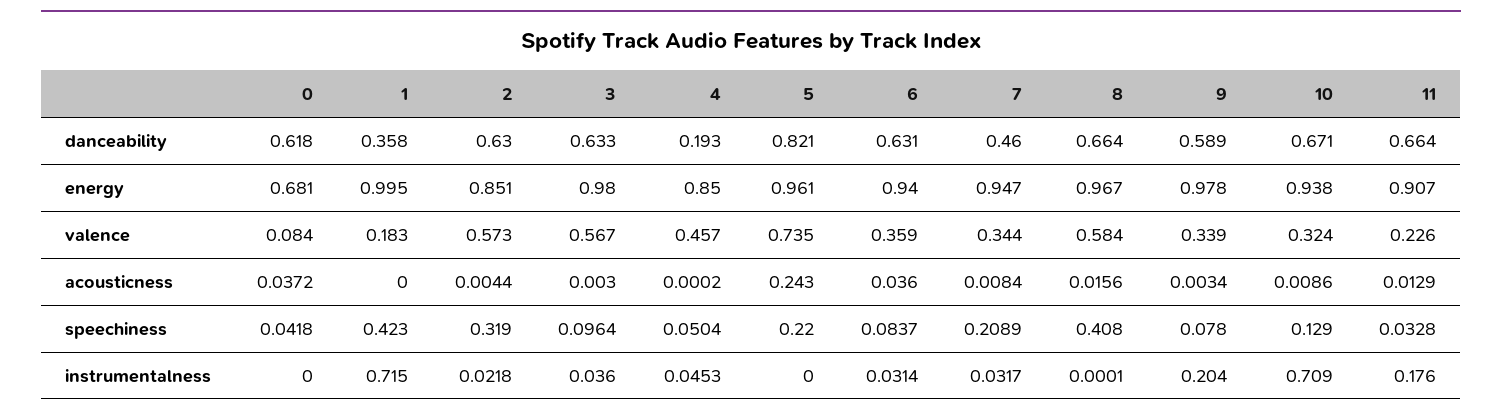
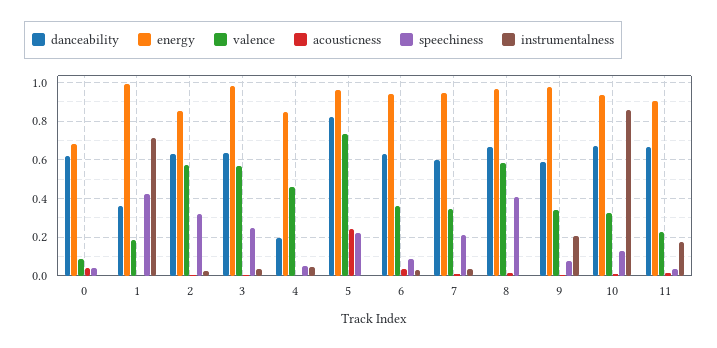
  {
    "danceability": {
      "0": 0.618,
      "1": 0.358,
      "2": 0.63,
      "3": 0.633,
      "4": 0.193,
      "5": 0.821,
      "6": 0.631,
-     "7": 0.46,
+     "7": 0.6,
      "8": 0.664,
      "9": 0.589,
      "10": 0.671,
      "11": 0.664
    },
    "energy": {
      "0": 0.681,
      "1": 0.995,
      "2": 0.851,
      "3": 0.98,
      "4": 0.85,
      "5": 0.961,
      "6": 0.94,
      "7": 0.947,
      "8": 0.967,
      "9": 0.978,
      "10": 0.938,
      "11": 0.907
    },
    "valence": {
      "0": 0.084,
      "1": 0.183,
      "2": 0.573,
      "3": 0.567,
      "4": 0.457,
      "5": 0.735,
      "6": 0.359,
      "7": 0.344,
      "8": 0.584,
      "9": 0.339,
      "10": 0.324,
      "11": 0.226
    },
    "acousticness": {
      "0": 0.0372,
      "1": 0,
      "2": 0.0044,
      "3": 0.003,
      "4": 0.0002,
      "5": 0.243,
      "6": 0.036,
      "7": 0.0084,
      "8": 0.0156,
      "9": 0.0034,
      "10": 0.0086,
      "11": 0.0129
    },
    "speechiness": {
      "0": 0.0418,
      "1": 0.423,
      "2": 0.319,
-     "3": 0.0964,
+     "3": 0.25,
      "4": 0.0504,
      "5": 0.22,
      "6": 0.0837,
      "7": 0.2089,
      "8": 0.408,
      "9": 0.078,
      "10": 0.129,
      "11": 0.0328
    },
    "instrumentalness": {
      "0": 0,
      "1": 0.715,
      "2": 0.0218,
      "3": 0.036,
      "4": 0.0453,
      "5": 0,
      "6": 0.0314,
      "7": 0.0317,
      "8": 0.0001,
      "9": 0.204,
-     "10": 0.709,
+     "10": 0.85,
      "11": 0.176
    }
  }

